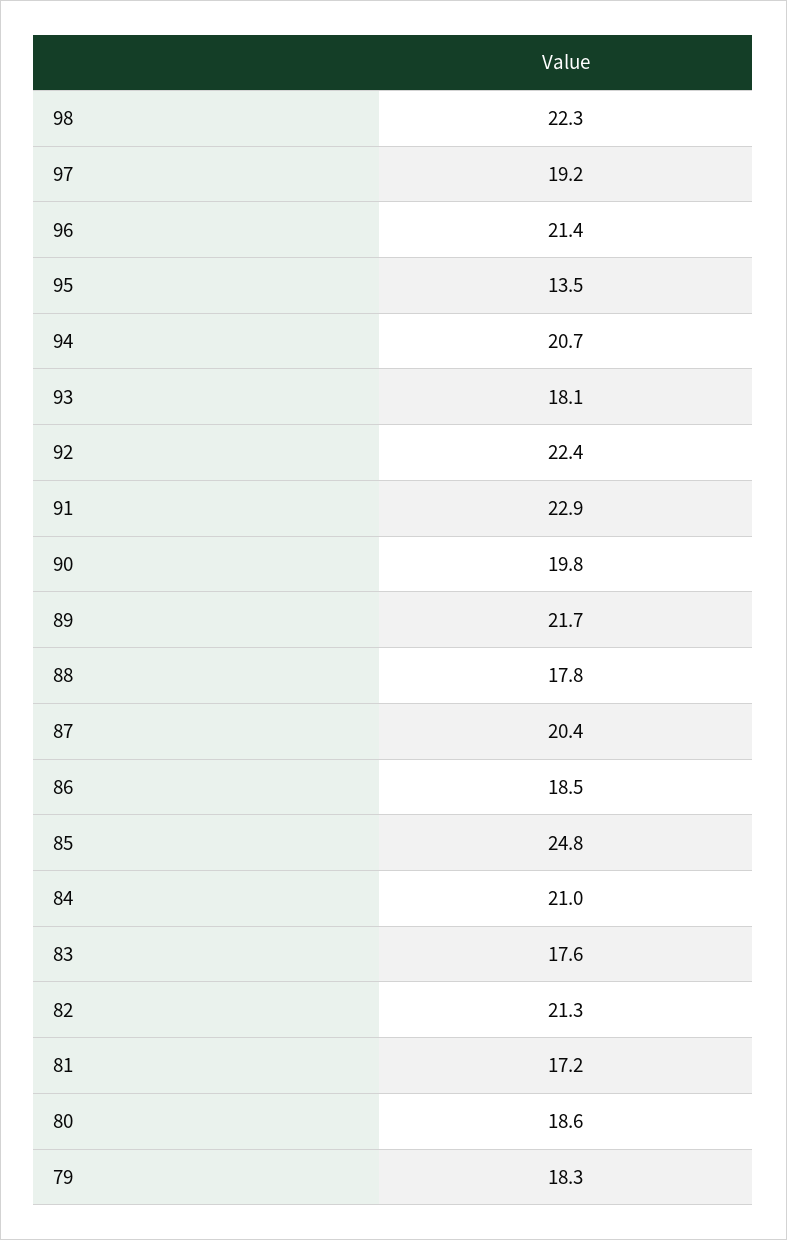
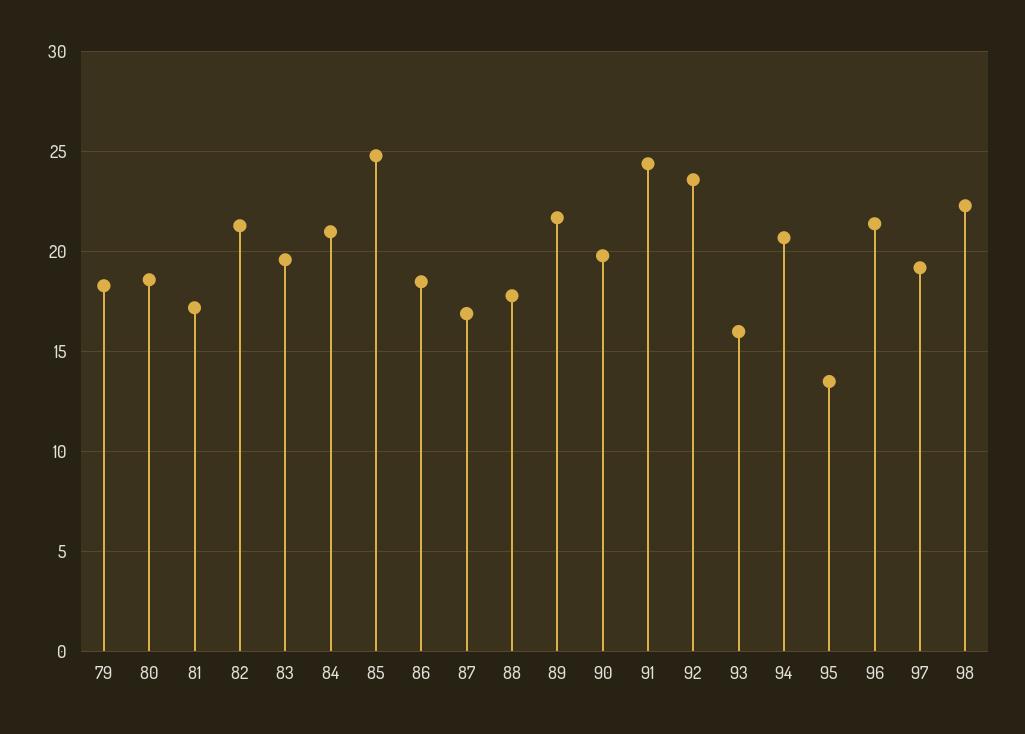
  {
    "98": 22.3,
    "97": 19.2,
    "96": 21.4,
    "95": 13.5,
    "94": 20.7,
-   "93": 18.1,
+   "93": 16,
-   "92": 22.4,
+   "92": 23.5,
-   "91": 22.9,
+   "91": 24.5,
    "90": 19.8,
    "89": 21.7,
    "88": 17.8,
-   "87": 20.4,
+   "87": 17,
    "86": 18.5,
    "85": 24.8,
    "84": 21,
-   "83": 17.6,
+   "83": 19.5,
    "82": 21.3,
    "81": 17.2,
    "80": 18.6,
    "79": 18.3
  }

